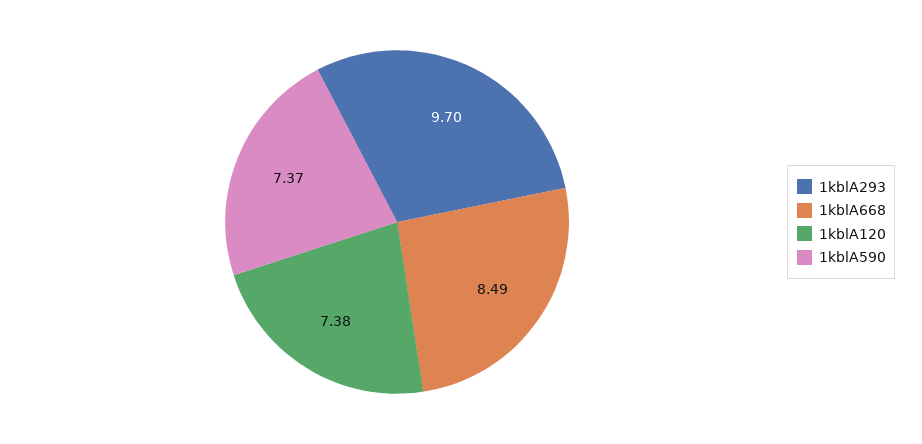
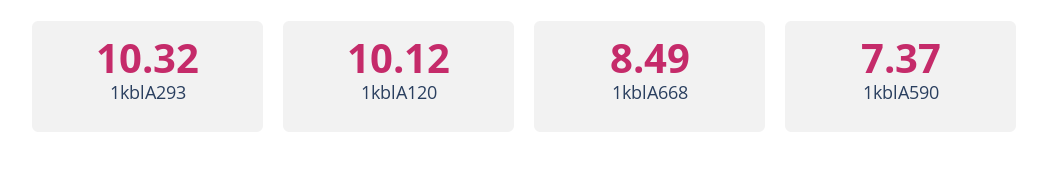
  {
-   "1kblA293": 9.7,
+   "1kblA293": 10.32,
    "1kblA668": 8.49,
-   "1kblA120": 7.38,
+   "1kblA120": 10.12,
    "1kblA590": 7.37
  }

